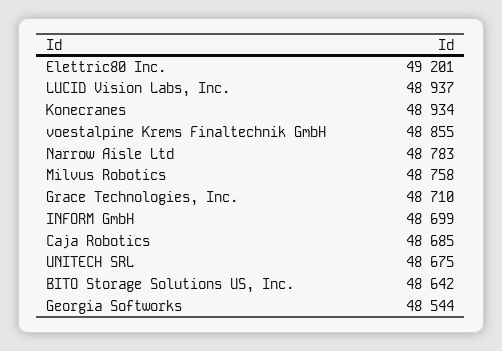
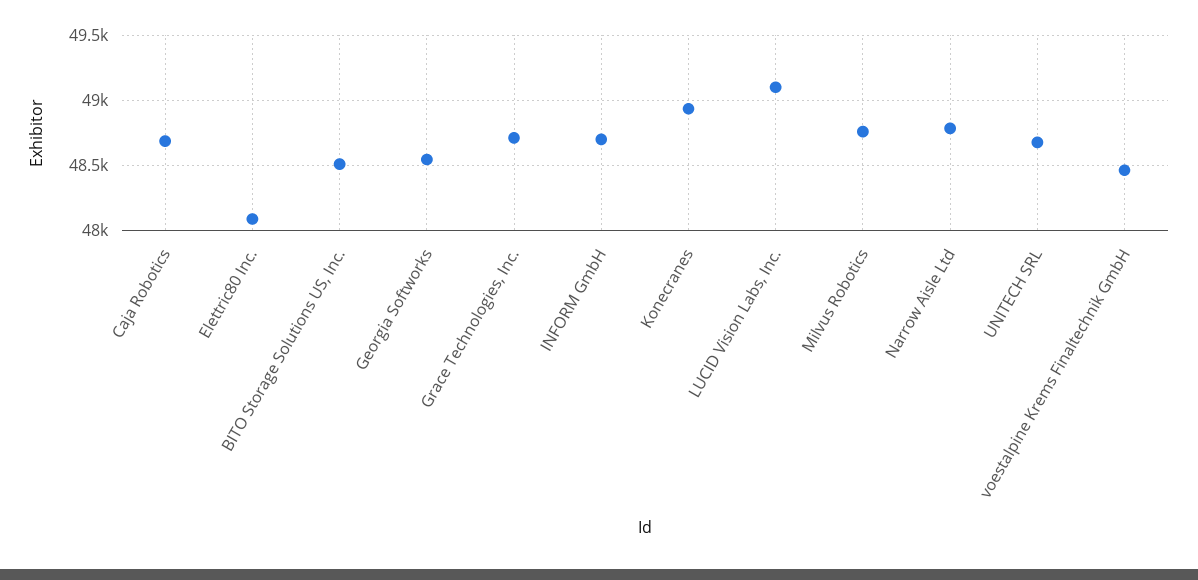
  {
-   "Elettric80 Inc.": 49201,
+   "Elettric80 Inc.": 48100,
-   "LUCID Vision Labs, Inc.": 48937,
+   "LUCID Vision Labs, Inc.": 49100,
    "Konecranes": 48934,
-   "voestalpine Krems Finaltechnik GmbH": 48855,
+   "voestalpine Krems Finaltechnik GmbH": 48450,
    "Narrow Aisle Ltd": 48783,
    "Milvus Robotics": 48758,
    "Grace Technologies, Inc.": 48710,
    "INFORM GmbH": 48699,
    "Caja Robotics": 48685,
    "UNITECH SRL": 48675,
-   "BITO Storage Solutions US, Inc.": 48642,
+   "BITO Storage Solutions US, Inc.": 48500,
    "Georgia Softworks": 48544
  }

